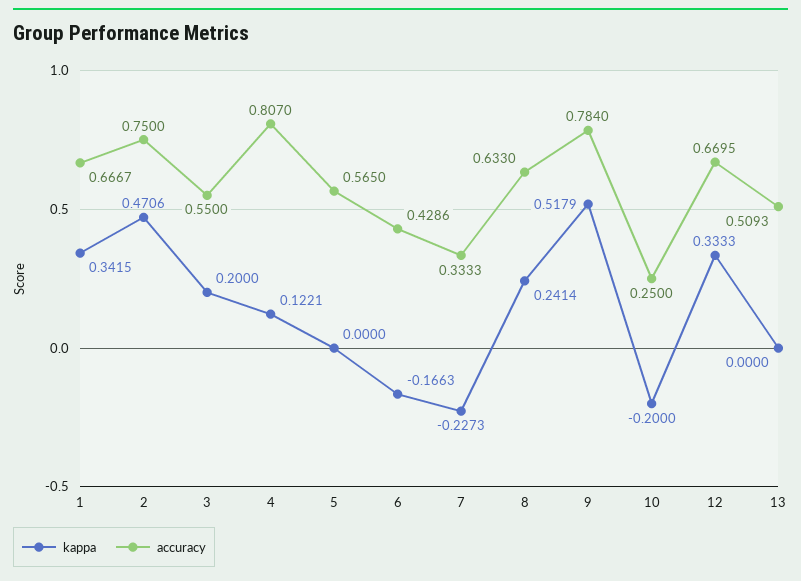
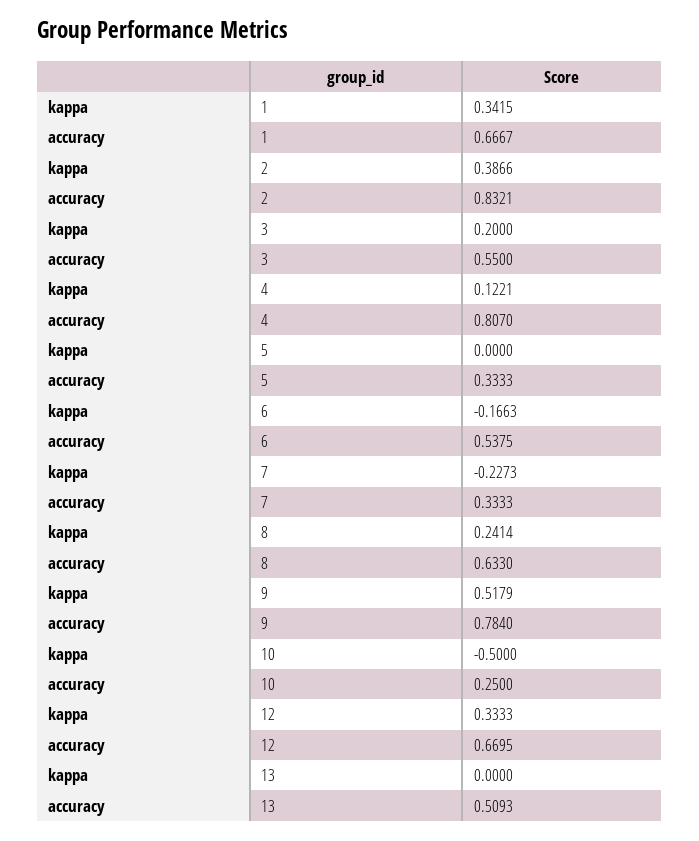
  {
    "kappa": {
      "1": 0.3415,
-     "2": 0.4706,
+     "2": 0.3866,
      "3": 0.2,
      "4": 0.1221,
      "5": 0,
      "6": -0.1663,
      "7": -0.2273,
      "8": 0.2414,
      "9": 0.5179,
-     "10": -0.2,
+     "10": -0.5,
      "12": 0.3333,
      "13": 0
    },
    "accuracy": {
      "1": 0.6667,
-     "2": 0.75,
+     "2": 0.8321,
      "3": 0.55,
      "4": 0.807,
-     "5": 0.565,
+     "5": 0.3333,
-     "6": 0.4286,
+     "6": 0.5375,
      "7": 0.3333,
      "8": 0.633,
      "9": 0.784,
      "10": 0.25,
      "12": 0.6695,
      "13": 0.5093
    }
  }

